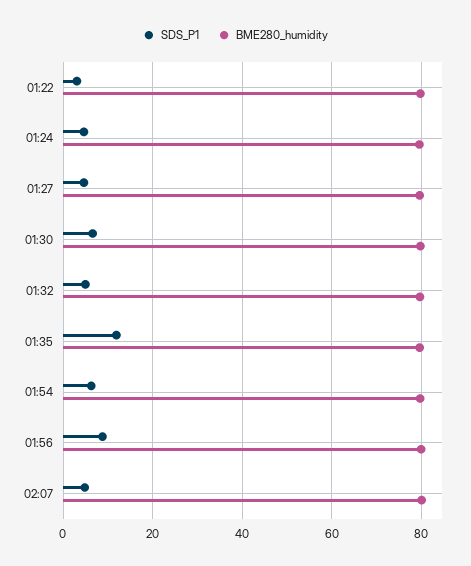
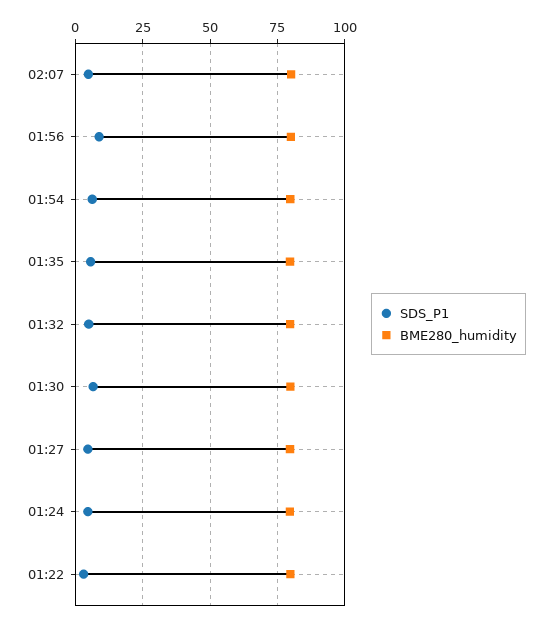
  {
    "SDS_P1": {
      "01:22": 4,
      "01:24": 4,
      "01:27": 4,
      "01:30": 6,
      "01:32": 6,
-     "01:35": 12,
+     "01:35": 5,
      "01:54": 6,
      "01:56": 8,
      "02:07": 4
    },
    "BME280_humidity": {
      "01:22": 80,
      "01:24": 80,
      "01:27": 80,
      "01:30": 80,
      "01:32": 80,
      "01:35": 80,
      "01:54": 80,
      "01:56": 80,
      "02:07": 80
    }
  }

